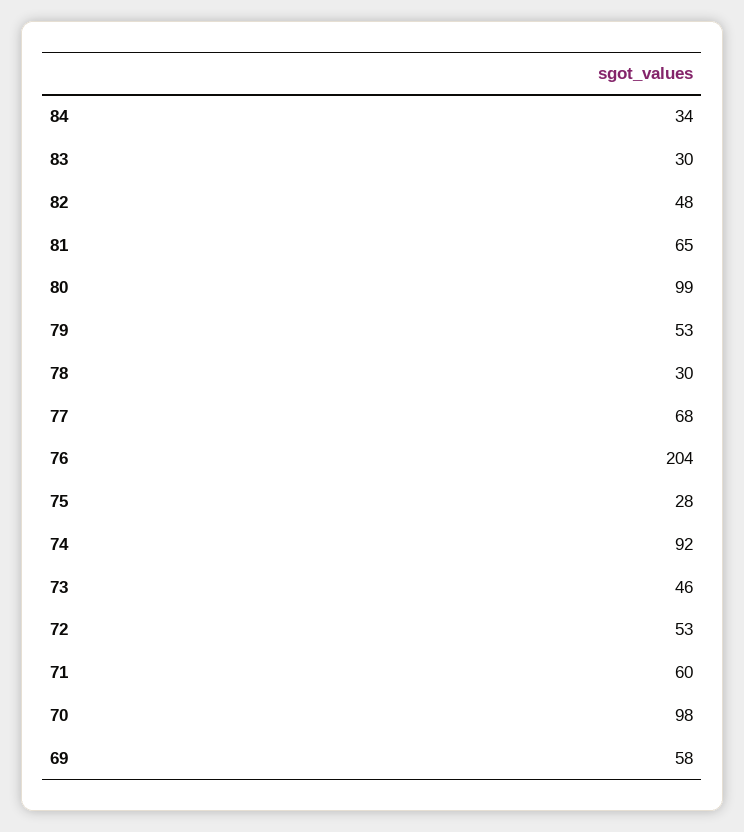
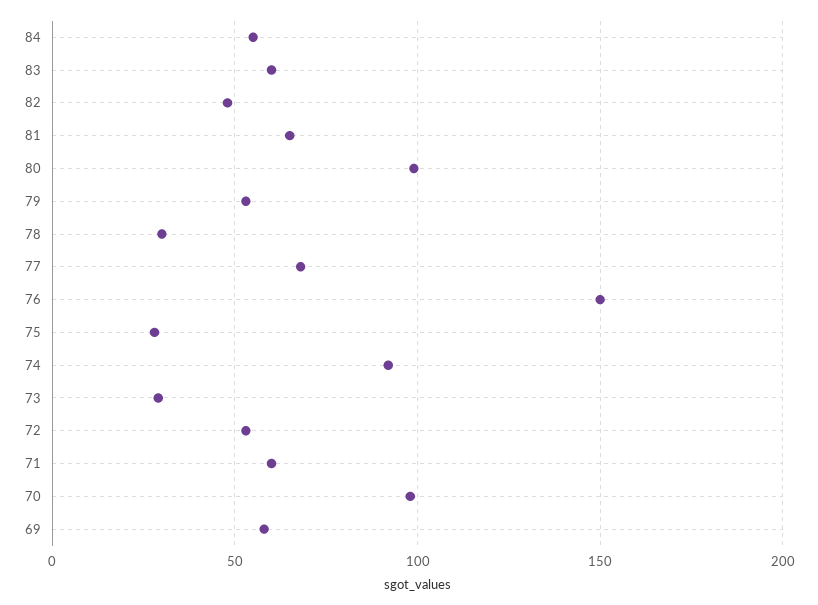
  {
-   "84": 34,
+   "84": 55,
-   "83": 30,
+   "83": 60,
    "82": 48,
    "81": 65,
    "80": 99,
    "79": 53,
    "78": 30,
    "77": 68,
-   "76": 204,
+   "76": 150,
    "75": 28,
    "74": 92,
-   "73": 46,
+   "73": 30,
    "72": 53,
    "71": 60,
    "70": 98,
    "69": 58
  }

